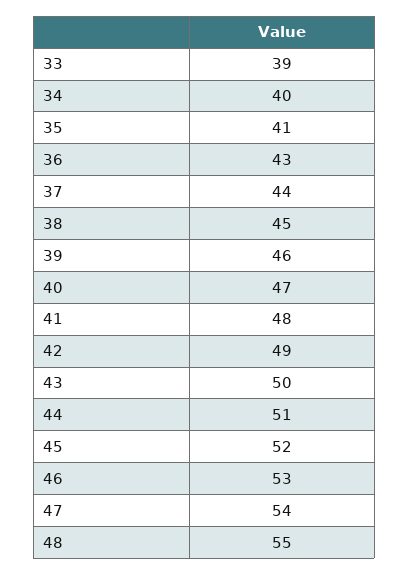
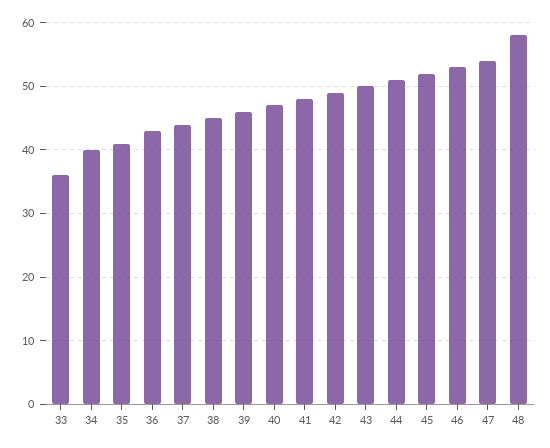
  {
-   "33": 39,
+   "33": 36,
    "34": 40,
    "35": 41,
    "36": 43,
    "37": 44,
    "38": 45,
    "39": 46,
    "40": 47,
    "41": 48,
    "42": 49,
    "43": 50,
    "44": 51,
    "45": 52,
    "46": 53,
    "47": 54,
-   "48": 55
+   "48": 58
  }

